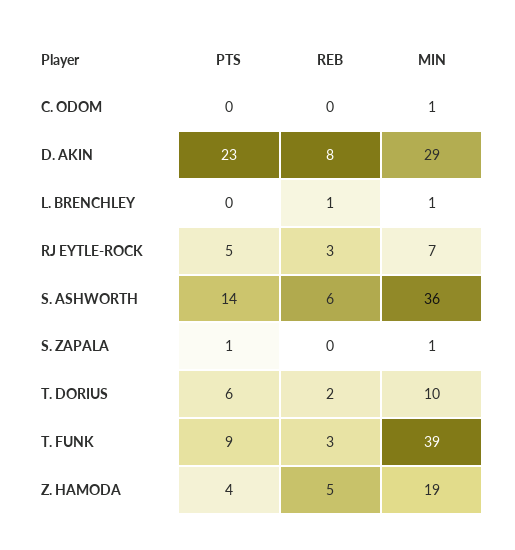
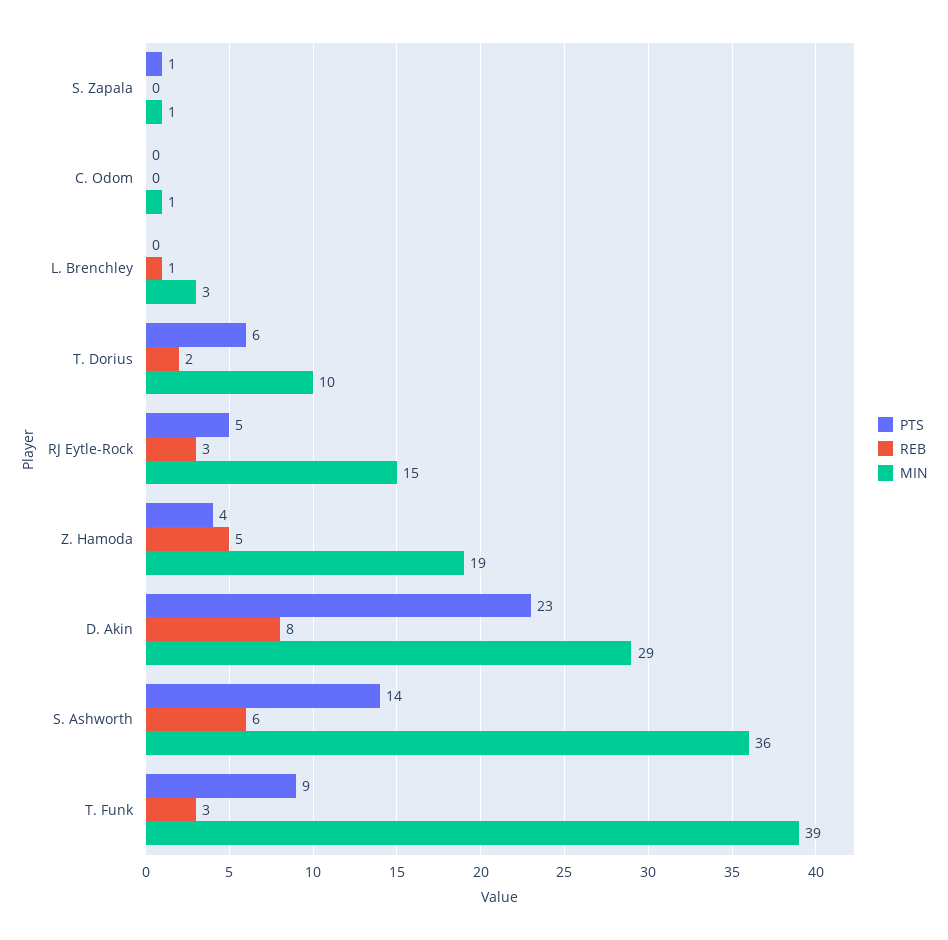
  {
    "PTS": {
      "C. ODOM": 0,
      "D. AKIN": 23,
      "L. BRENCHLEY": 0,
      "RJ EYTLE-ROCK": 5,
      "S. ASHWORTH": 14,
      "S. ZAPALA": 1,
      "T. DORIUS": 6,
      "T. FUNK": 9,
      "Z. HAMODA": 4
    },
    "REB": {
      "C. ODOM": 0,
      "D. AKIN": 8,
      "L. BRENCHLEY": 1,
      "RJ EYTLE-ROCK": 3,
      "S. ASHWORTH": 6,
      "S. ZAPALA": 0,
      "T. DORIUS": 2,
      "T. FUNK": 3,
      "Z. HAMODA": 5
    },
    "MIN": {
      "C. ODOM": 1,
      "D. AKIN": 29,
-     "L. BRENCHLEY": 1,
+     "L. BRENCHLEY": 3,
-     "RJ EYTLE-ROCK": 7,
+     "RJ EYTLE-ROCK": 15,
      "S. ASHWORTH": 36,
      "S. ZAPALA": 1,
      "T. DORIUS": 10,
      "T. FUNK": 39,
      "Z. HAMODA": 19
    }
  }

